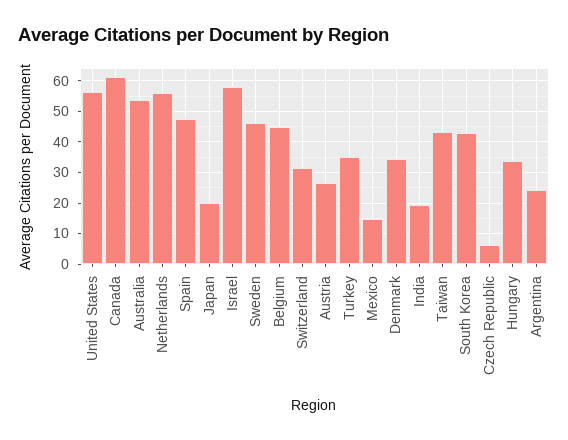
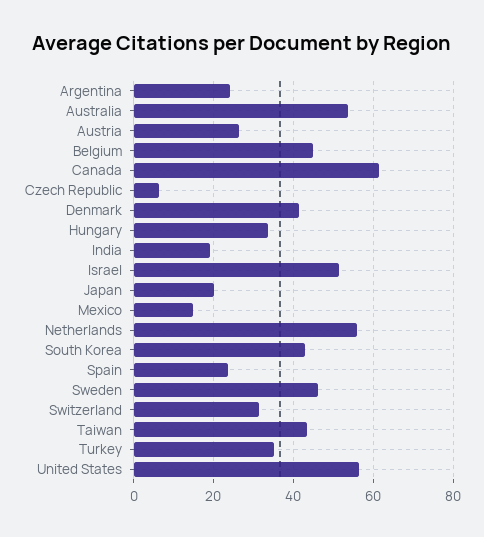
  {
    "United States": 56,
    "Canada": 62,
    "Australia": 54,
    "Netherlands": 56,
-   "Spain": 48,
+   "Spain": 24,
    "Japan": 20,
-   "Israel": 58,
+   "Israel": 52,
    "Sweden": 46,
    "Belgium": 44,
    "Switzerland": 32,
    "Austria": 26,
    "Turkey": 36,
    "Mexico": 14,
-   "Denmark": 34,
+   "Denmark": 42,
    "India": 20,
    "Taiwan": 44,
    "South Korea": 42,
    "Czech Republic": 6,
    "Hungary": 34,
    "Argentina": 24
  }

